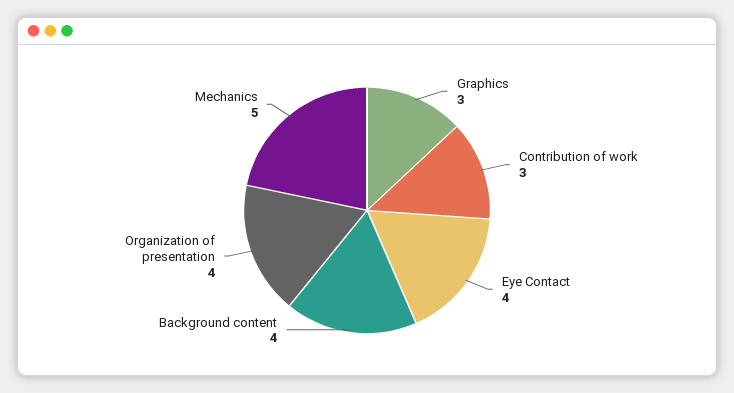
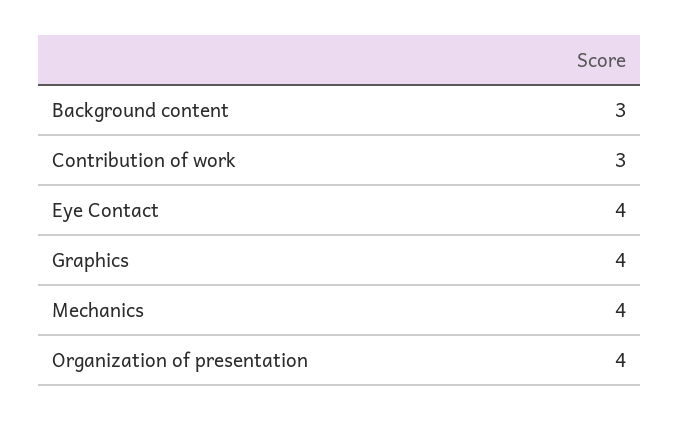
  {
-   "Graphics": 3,
+   "Graphics": 4,
    "Contribution of work": 3,
    "Eye Contact": 4,
-   "Background content": 4,
+   "Background content": 3,
    "Organization of presentation": 4,
-   "Mechanics": 5
+   "Mechanics": 4
  }

